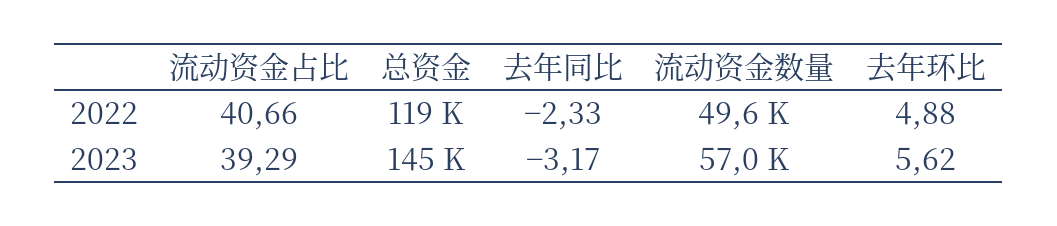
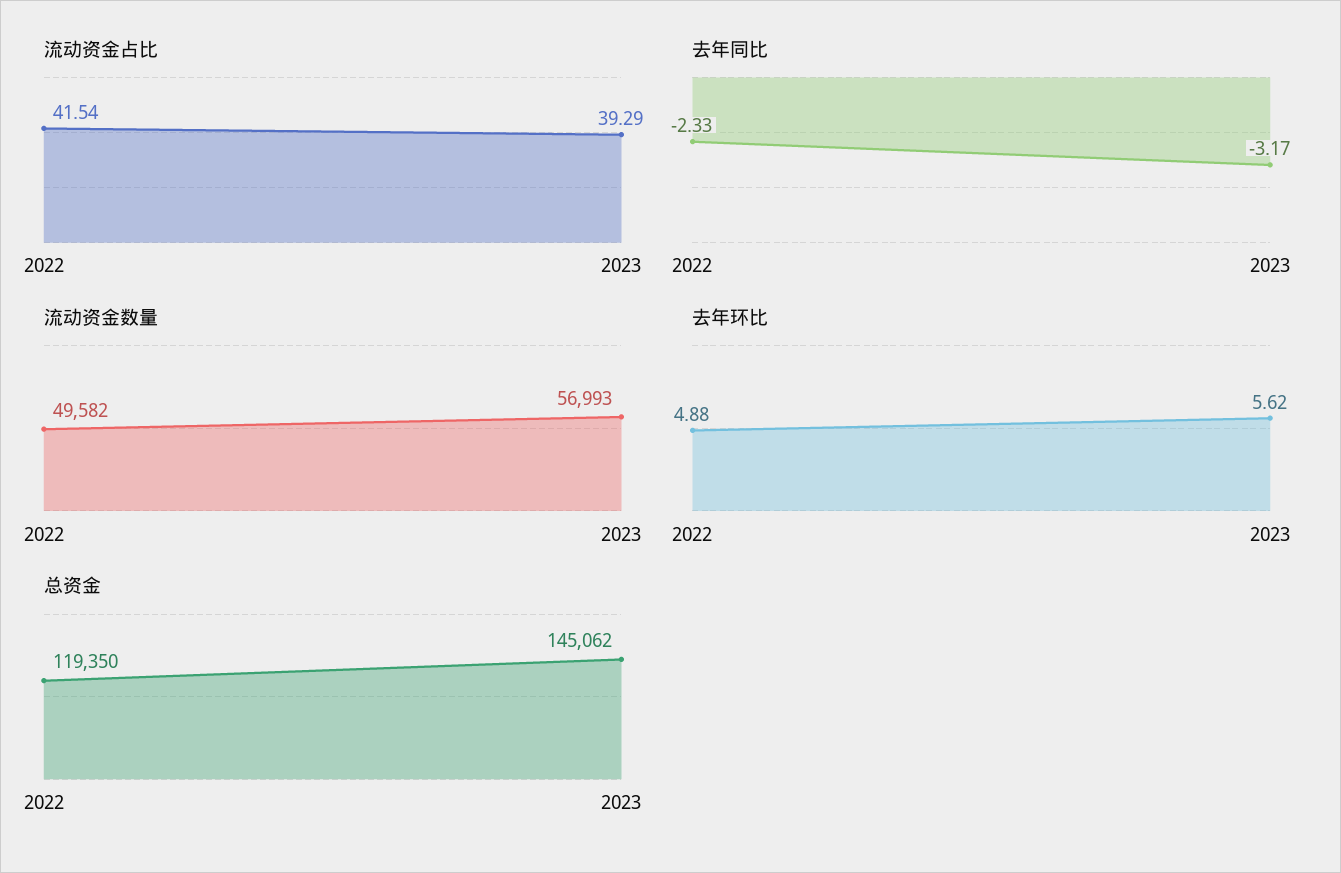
  {
    "流动资金占比": {
-     "2022": 40.66,
+     "2022": 41.54,
      "2023": 39.29
    },
    "总资金": {
      "2022": 119350,
      "2023": 145062
    },
    "去年同比": {
      "2022": -2.33,
      "2023": -3.17
    },
    "流动资金数量": {
      "2022": 49582,
      "2023": 56993
    },
    "去年环比": {
      "2022": 4.88,
      "2023": 5.62
    }
  }

